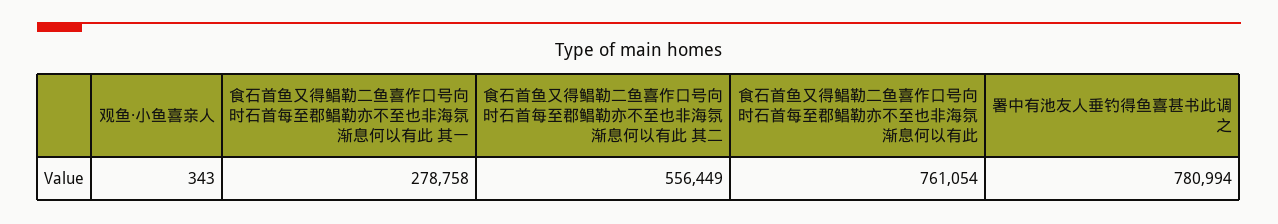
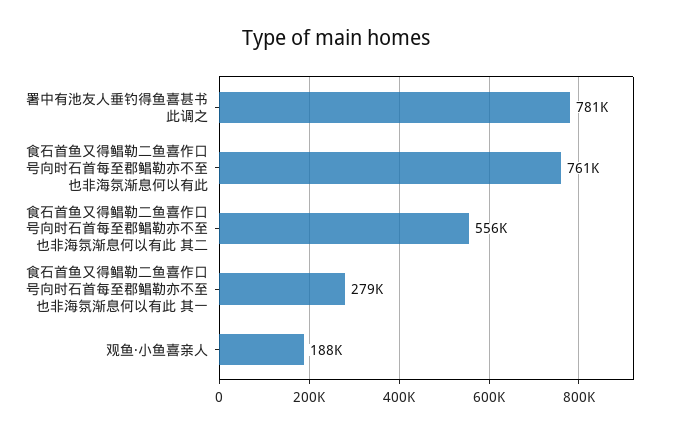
  {
-   "观鱼·小鱼喜亲人": 343,
+   "观鱼·小鱼喜亲人": 188000,
    "食石首鱼又得鲳勒二鱼喜作口号向时石首每至郡鲳勒亦不至也非海氛渐息何以有此 其一": 278758,
    "食石首鱼又得鲳勒二鱼喜作口号向时石首每至郡鲳勒亦不至也非海氛渐息何以有此 其二": 556449,
    "食石首鱼又得鲳勒二鱼喜作口号向时石首每至郡鲳勒亦不至也非海氛渐息何以有此": 761054,
    "署中有池友人垂钓得鱼喜甚书此调之": 780994
  }

